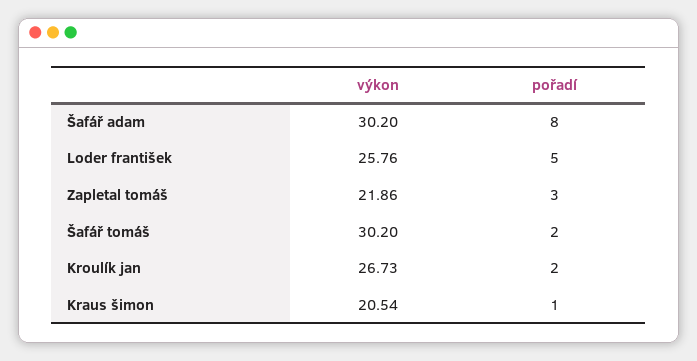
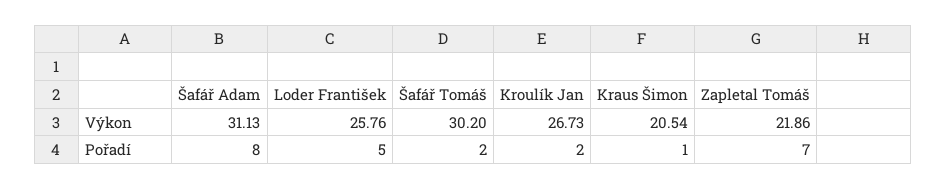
  {
    "výkon": {
-     "Šafář adam": 30.2,
+     "Šafář adam": 31.13,
      "Loder františek": 25.76,
      "Zapletal tomáš": 21.86,
      "Šafář tomáš": 30.2,
      "Kroulík jan": 26.73,
      "Kraus šimon": 20.54
    },
    "pořadí": {
      "Šafář adam": 8,
      "Loder františek": 5,
-     "Zapletal tomáš": 3,
+     "Zapletal tomáš": 7,
      "Šafář tomáš": 2,
      "Kroulík jan": 2,
      "Kraus šimon": 1
    }
  }

